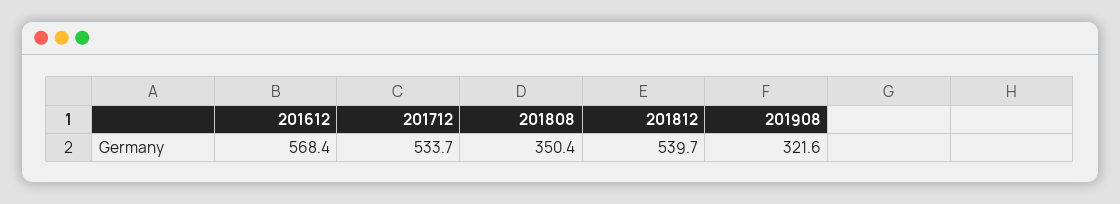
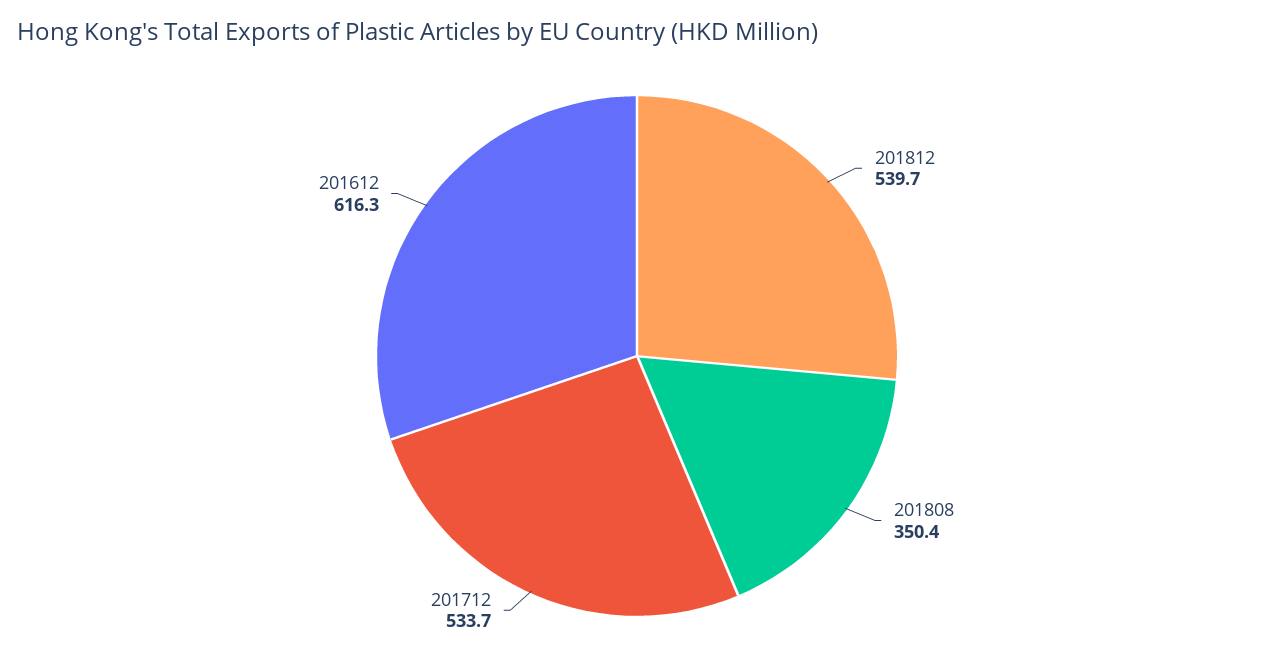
  {
-   "201612": 568.4,
+   "201612": 616.3,
    "201712": 533.7,
    "201808": 350.4,
-   "201812": 539.7,
+   "201812": 539.7
-   "201908": 321.6
  }

